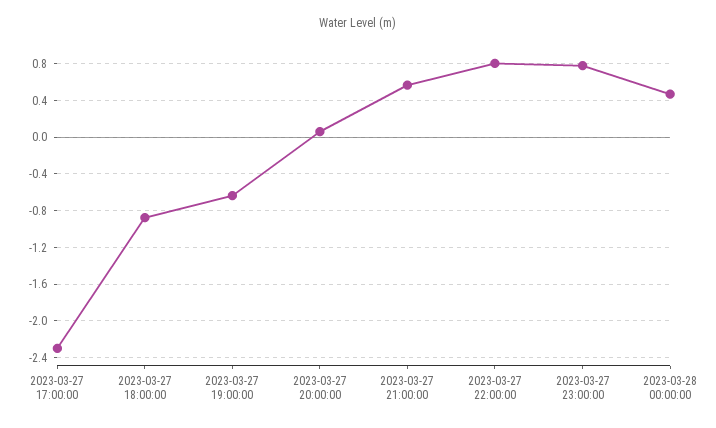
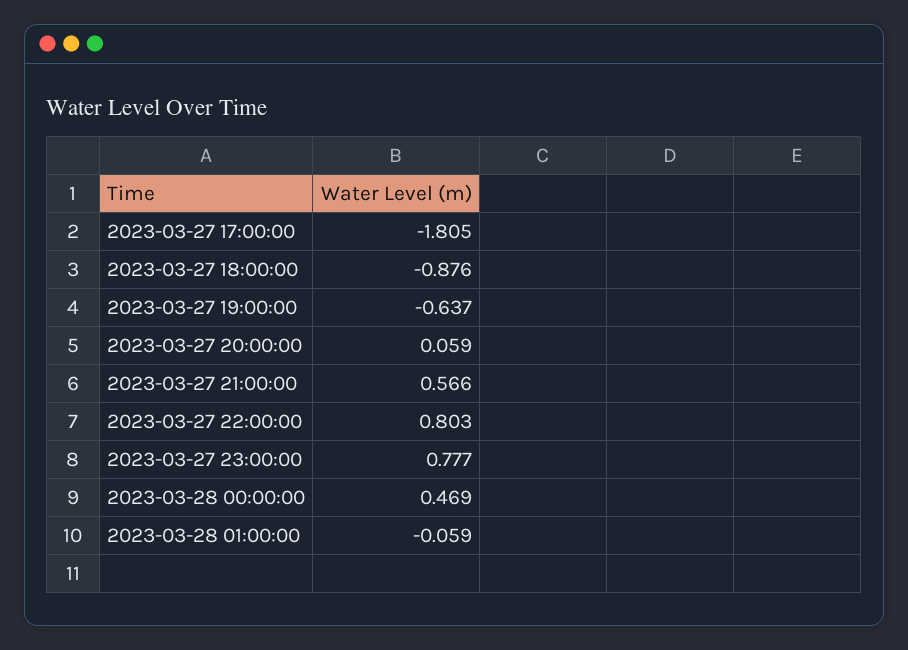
  {
-   "2023-03-27 17:00:00": -2.3,
+   "2023-03-27 17:00:00": -1.805,
    "2023-03-27 18:00:00": -0.876,
    "2023-03-27 19:00:00": -0.637,
    "2023-03-27 20:00:00": 0.059,
    "2023-03-27 21:00:00": 0.566,
    "2023-03-27 22:00:00": 0.803,
    "2023-03-27 23:00:00": 0.777,
-   "2023-03-28 00:00:00": 0.469
+   "2023-03-28 00:00:00": 0.469,
+   "2023-03-28 01:00:00": -0.059
  }

